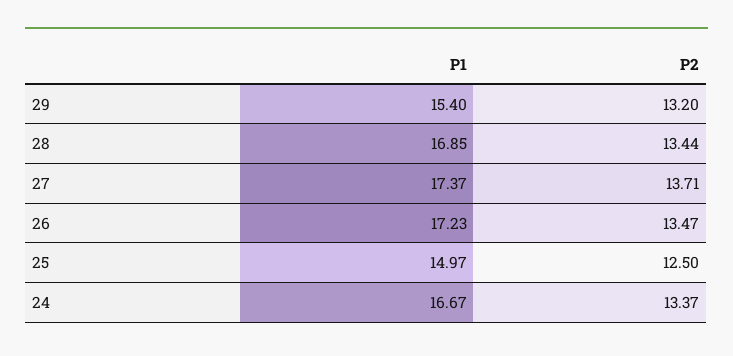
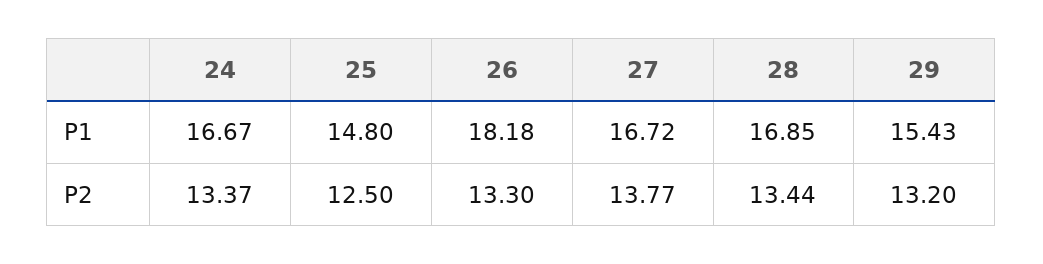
  {
    "P1": {
-     "29": 15.4,
+     "29": 15.43,
      "28": 16.85,
-     "27": 17.37,
+     "27": 16.72,
-     "26": 17.23,
+     "26": 18.18,
-     "25": 14.97,
+     "25": 14.8,
      "24": 16.67
    },
    "P2": {
      "29": 13.2,
      "28": 13.44,
-     "27": 13.71,
+     "27": 13.77,
-     "26": 13.47,
+     "26": 13.3,
      "25": 12.5,
      "24": 13.37
    }
  }

